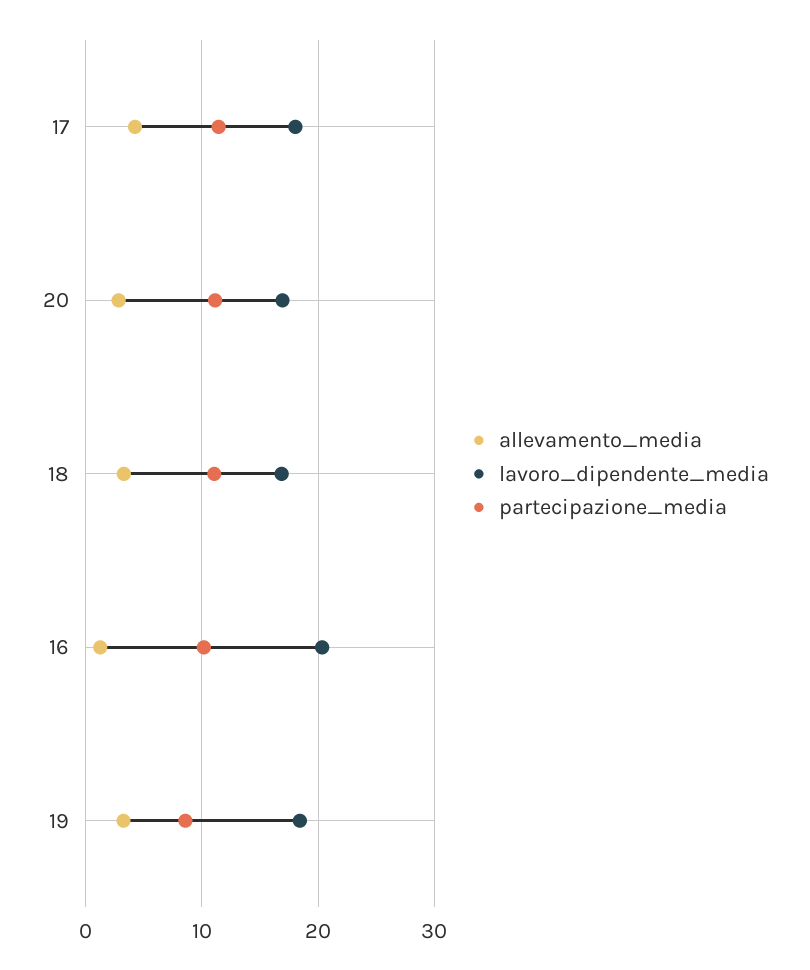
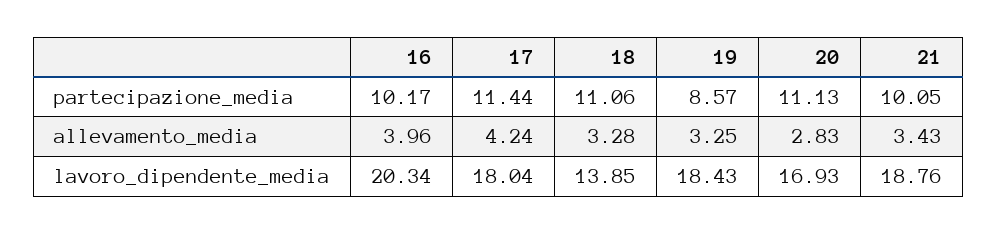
  {
    "allevamento_media": {
      "17": 4.24,
      "20": 2.83,
      "18": 3.28,
-     "16": 1,
+     "16": 3.96,
-     "19": 3.25
+     "19": 3.25,
+     "21": 3.43
    },
    "lavoro_dipendente_media": {
      "17": 18.04,
      "20": 16.93,
-     "18": 17,
+     "18": 13.85,
      "16": 20.34,
-     "19": 18.43
+     "19": 18.43,
+     "21": 18.76
    },
    "partecipazione_media": {
      "17": 11.44,
      "20": 11.13,
      "18": 11.06,
      "16": 10.17,
-     "19": 8.57
+     "19": 8.57,
+     "21": 10.05
    }
  }

